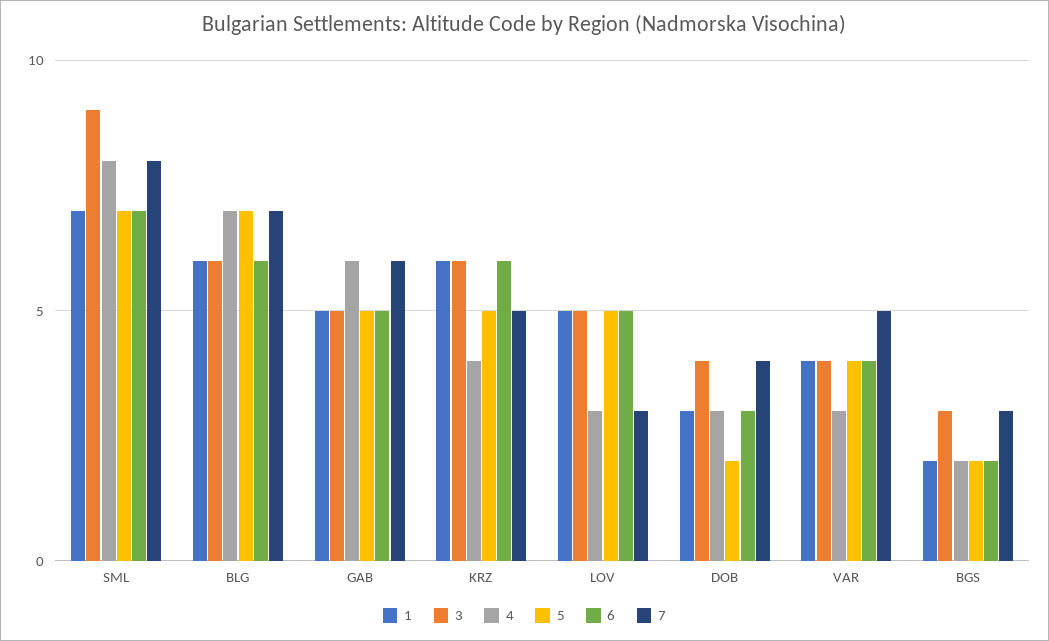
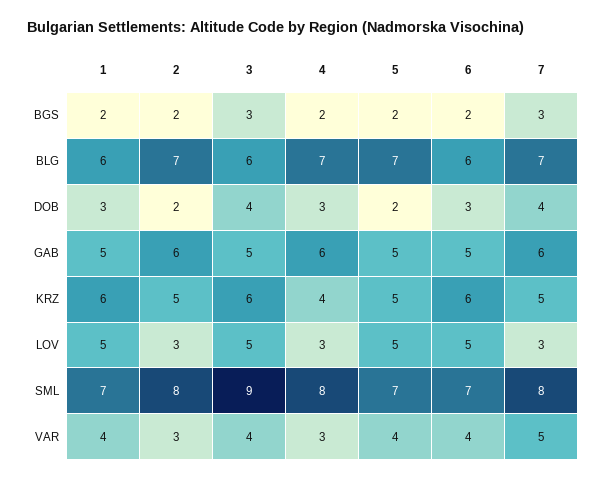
  {
    "1": {
      "SML": 7,
      "BLG": 6,
      "GAB": 5,
      "KRZ": 6,
      "LOV": 5,
      "DOB": 3,
      "VAR": 4,
      "BGS": 2
    },
    "3": {
      "SML": 9,
      "BLG": 6,
      "GAB": 5,
      "KRZ": 6,
      "LOV": 5,
      "DOB": 4,
      "VAR": 4,
      "BGS": 3
    },
    "4": {
      "SML": 8,
      "BLG": 7,
      "GAB": 6,
      "KRZ": 4,
      "LOV": 3,
      "DOB": 3,
      "VAR": 3,
      "BGS": 2
    },
    "5": {
      "SML": 7,
      "BLG": 7,
      "GAB": 5,
      "KRZ": 5,
      "LOV": 5,
      "DOB": 2,
      "VAR": 4,
      "BGS": 2
    },
    "6": {
      "SML": 7,
      "BLG": 6,
      "GAB": 5,
      "KRZ": 6,
      "LOV": 5,
      "DOB": 3,
      "VAR": 4,
      "BGS": 2
    },
    "7": {
      "SML": 8,
      "BLG": 7,
      "GAB": 6,
      "KRZ": 5,
      "LOV": 3,
      "DOB": 4,
      "VAR": 5,
      "BGS": 3
-   }
+   },
+   "2": {
+     "BGS": 2,
+     "BLG": 7,
+     "DOB": 2,
+     "GAB": 6,
+     "KRZ": 5,
+     "LOV": 3,
+     "SML": 8,
+     "VAR": 3
+   }
  }

